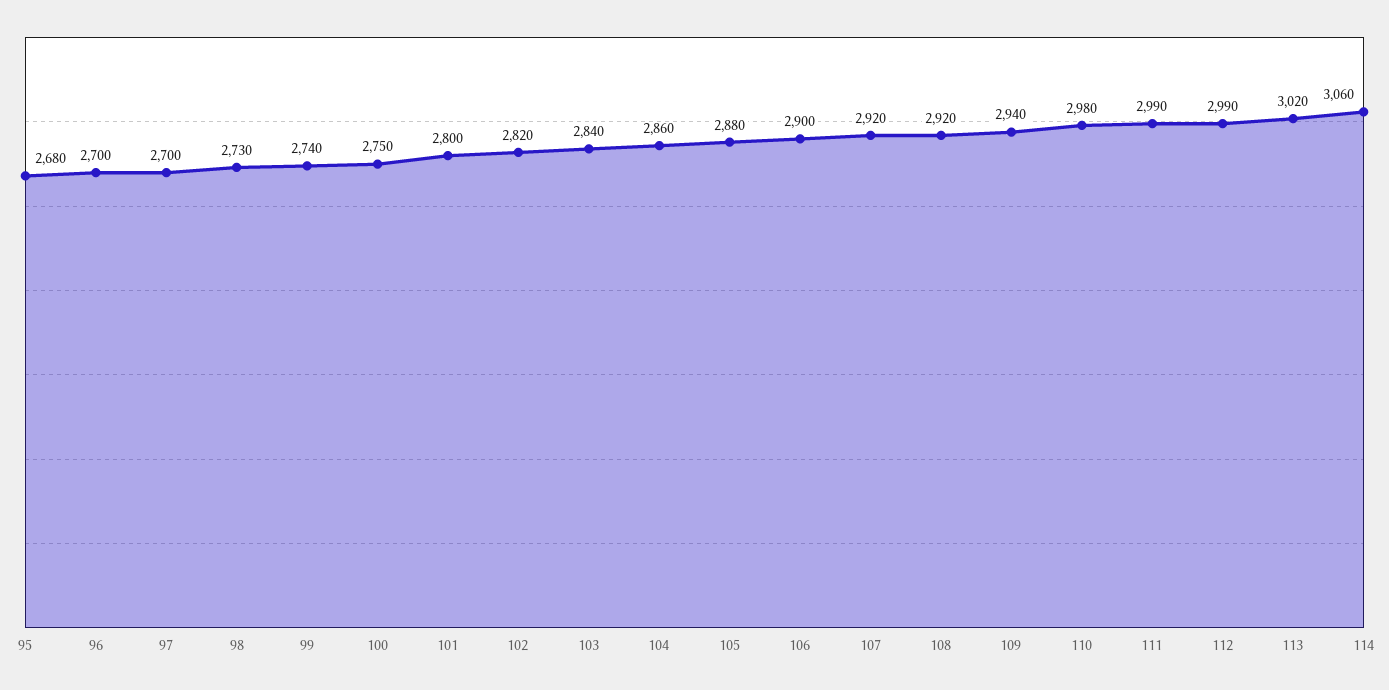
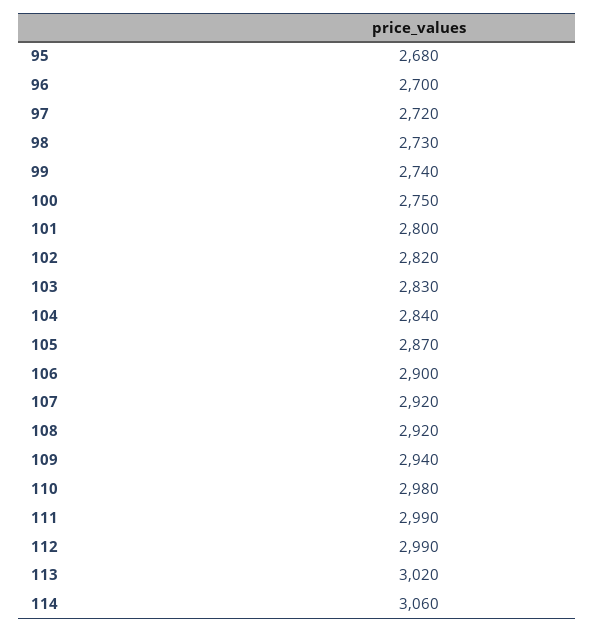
  {
    "95": 2680,
    "96": 2700,
-   "97": 2700,
+   "97": 2720,
    "98": 2730,
    "99": 2740,
    "100": 2750,
    "101": 2800,
    "102": 2820,
-   "103": 2840,
+   "103": 2830,
-   "104": 2860,
+   "104": 2840,
-   "105": 2880,
+   "105": 2870,
    "106": 2900,
    "107": 2920,
    "108": 2920,
    "109": 2940,
    "110": 2980,
    "111": 2990,
    "112": 2990,
    "113": 3020,
    "114": 3060
  }

